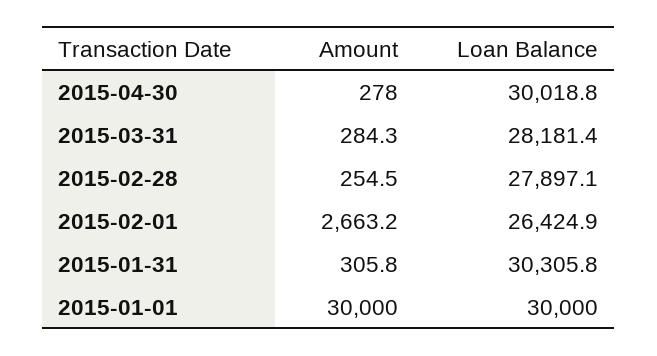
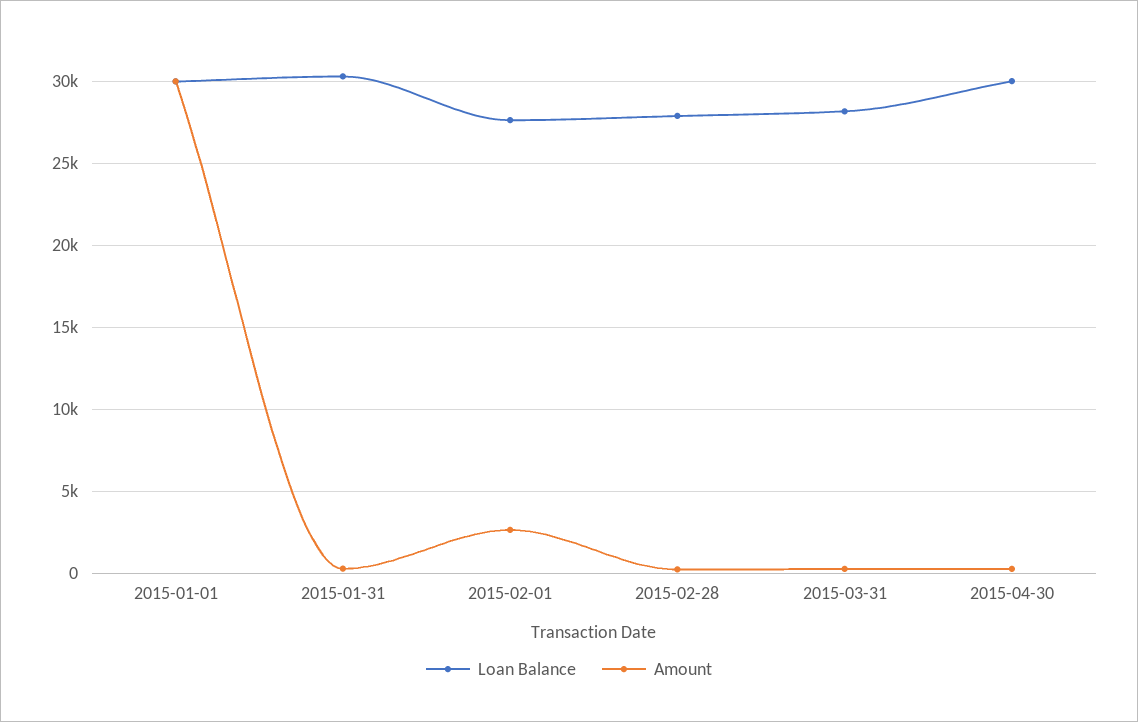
  {
    "Amount": {
      "2015-04-30": 278,
      "2015-03-31": 284.3,
      "2015-02-28": 254.5,
      "2015-02-01": 2663.2,
      "2015-01-31": 305.8,
      "2015-01-01": 30000
    },
    "Loan Balance": {
      "2015-04-30": 30018.8,
      "2015-03-31": 28181.4,
      "2015-02-28": 27897.1,
-     "2015-02-01": 26424.9,
+     "2015-02-01": 27500,
      "2015-01-31": 30305.8,
      "2015-01-01": 30000
    }
  }

